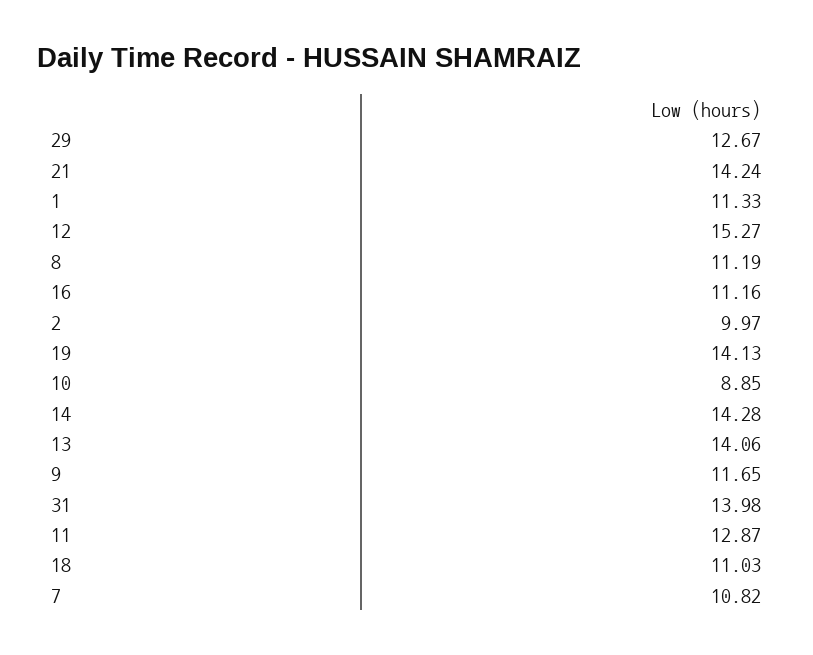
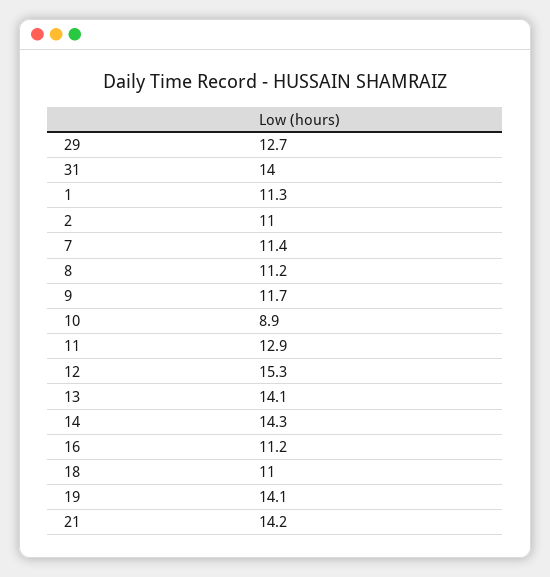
  {
    "29": 12.67,
    "21": 14.24,
    "1": 11.33,
    "12": 15.27,
    "8": 11.19,
    "16": 11.16,
-   "2": 9.97,
+   "2": 11,
    "19": 14.13,
    "10": 8.85,
    "14": 14.28,
    "13": 14.06,
    "9": 11.65,
    "31": 13.98,
    "11": 12.87,
    "18": 11.03,
-   "7": 10.82
+   "7": 11.4
  }

